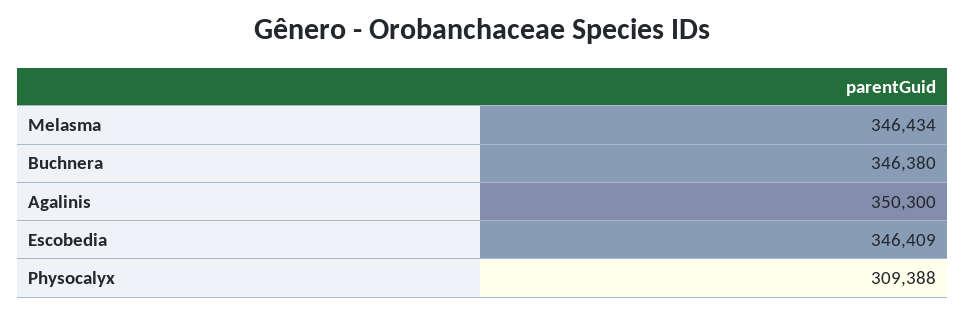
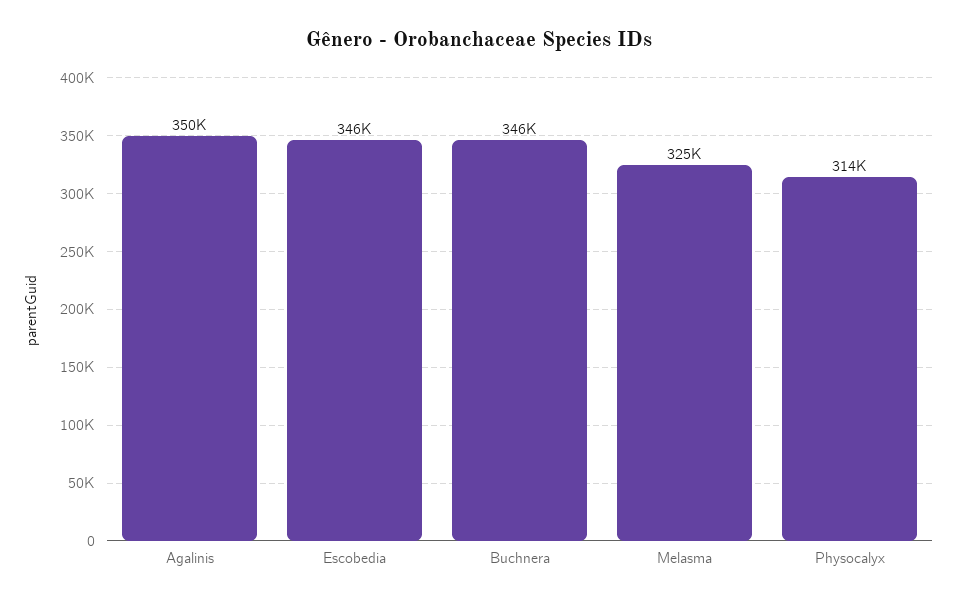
  {
-   "Melasma": 346434,
+   "Melasma": 325000,
    "Buchnera": 346380,
    "Agalinis": 350300,
    "Escobedia": 346409,
-   "Physocalyx": 309388
+   "Physocalyx": 314000
  }

